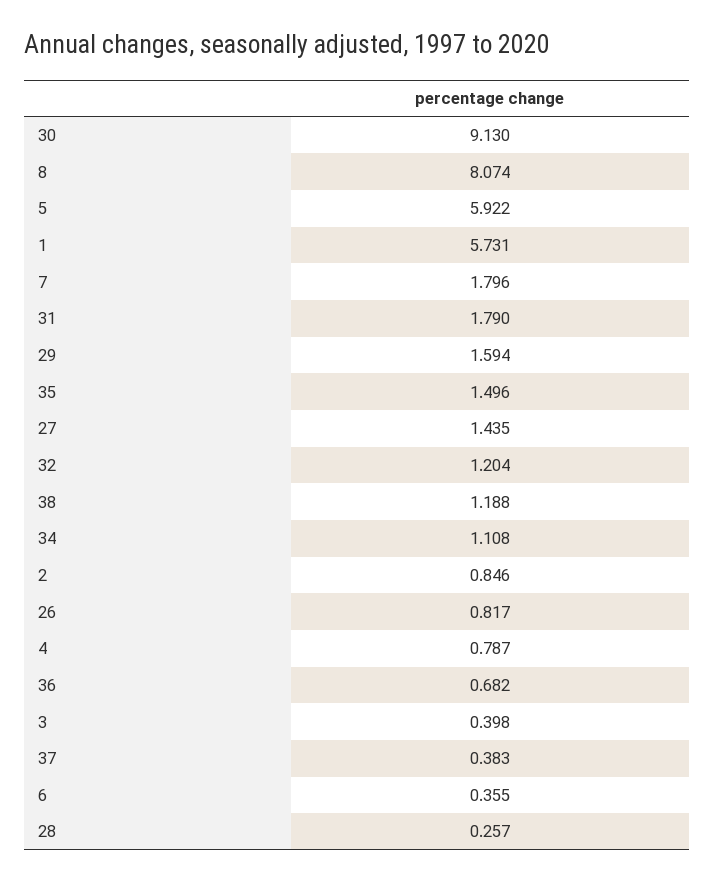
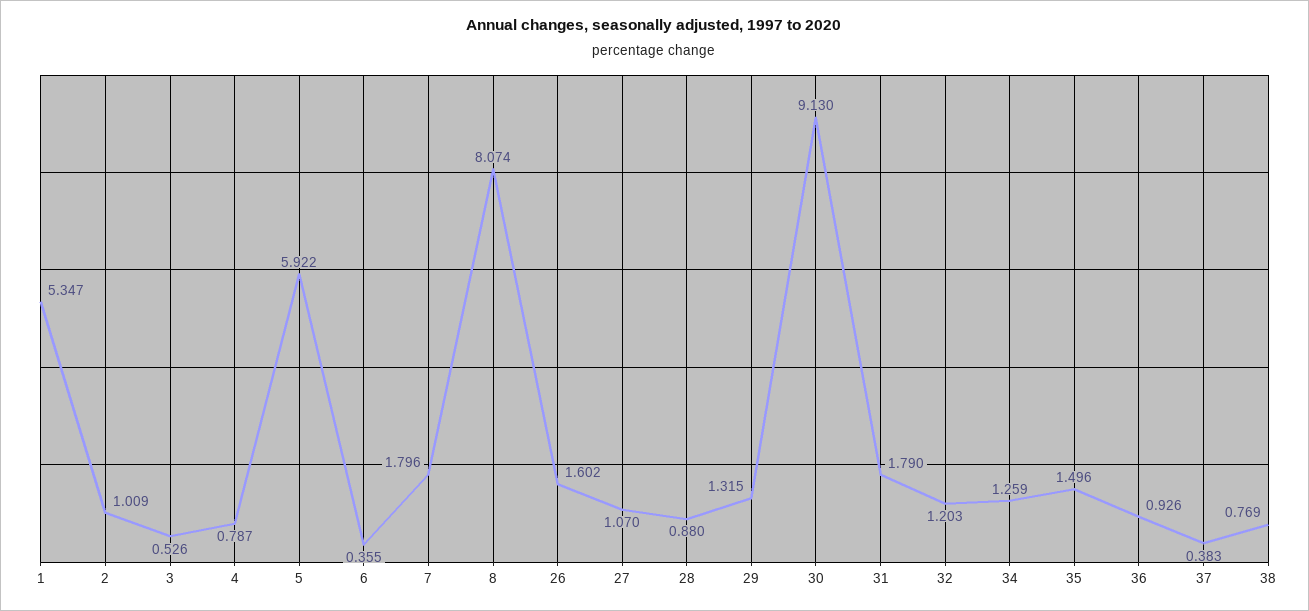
  {
    "30": 9.13,
    "8": 8.074,
    "5": 5.922,
-   "1": 5.731,
+   "1": 5.347,
    "7": 1.796,
    "31": 1.79,
-   "29": 1.594,
+   "29": 1.315,
    "35": 1.496,
-   "27": 1.435,
+   "27": 1.07,
-   "32": 1.204,
+   "32": 1.203,
-   "38": 1.188,
+   "38": 0.769,
-   "34": 1.108,
+   "34": 1.259,
-   "2": 0.846,
+   "2": 1.009,
-   "26": 0.817,
+   "26": 1.602,
    "4": 0.787,
-   "36": 0.682,
+   "36": 0.926,
-   "3": 0.398,
+   "3": 0.526,
    "37": 0.383,
    "6": 0.355,
-   "28": 0.257
+   "28": 0.88
  }

